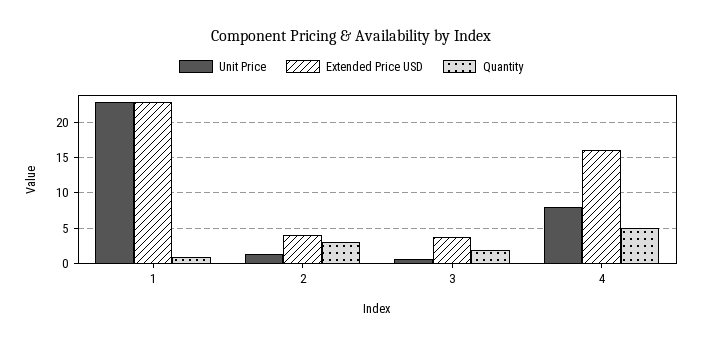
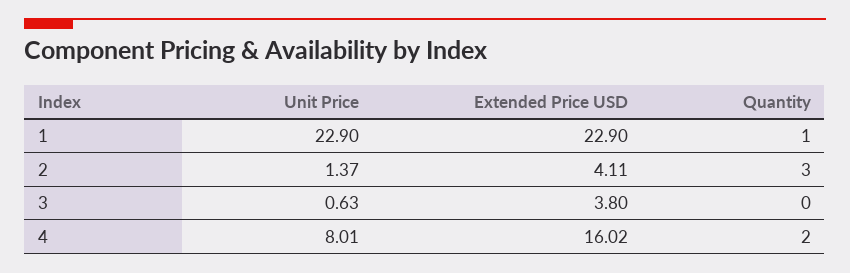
  {
    "Unit Price": {
      "1": 22.9,
      "2": 1.37,
      "3": 0.63,
      "4": 8.01
    },
    "Extended Price USD": {
      "1": 22.9,
      "2": 4.11,
      "3": 3.8,
      "4": 16.02
    },
    "Quantity": {
      "1": 1,
      "2": 3,
-     "3": 2,
+     "3": 0,
-     "4": 5
+     "4": 2
    }
  }

